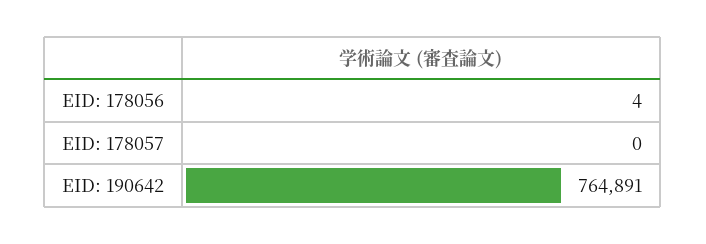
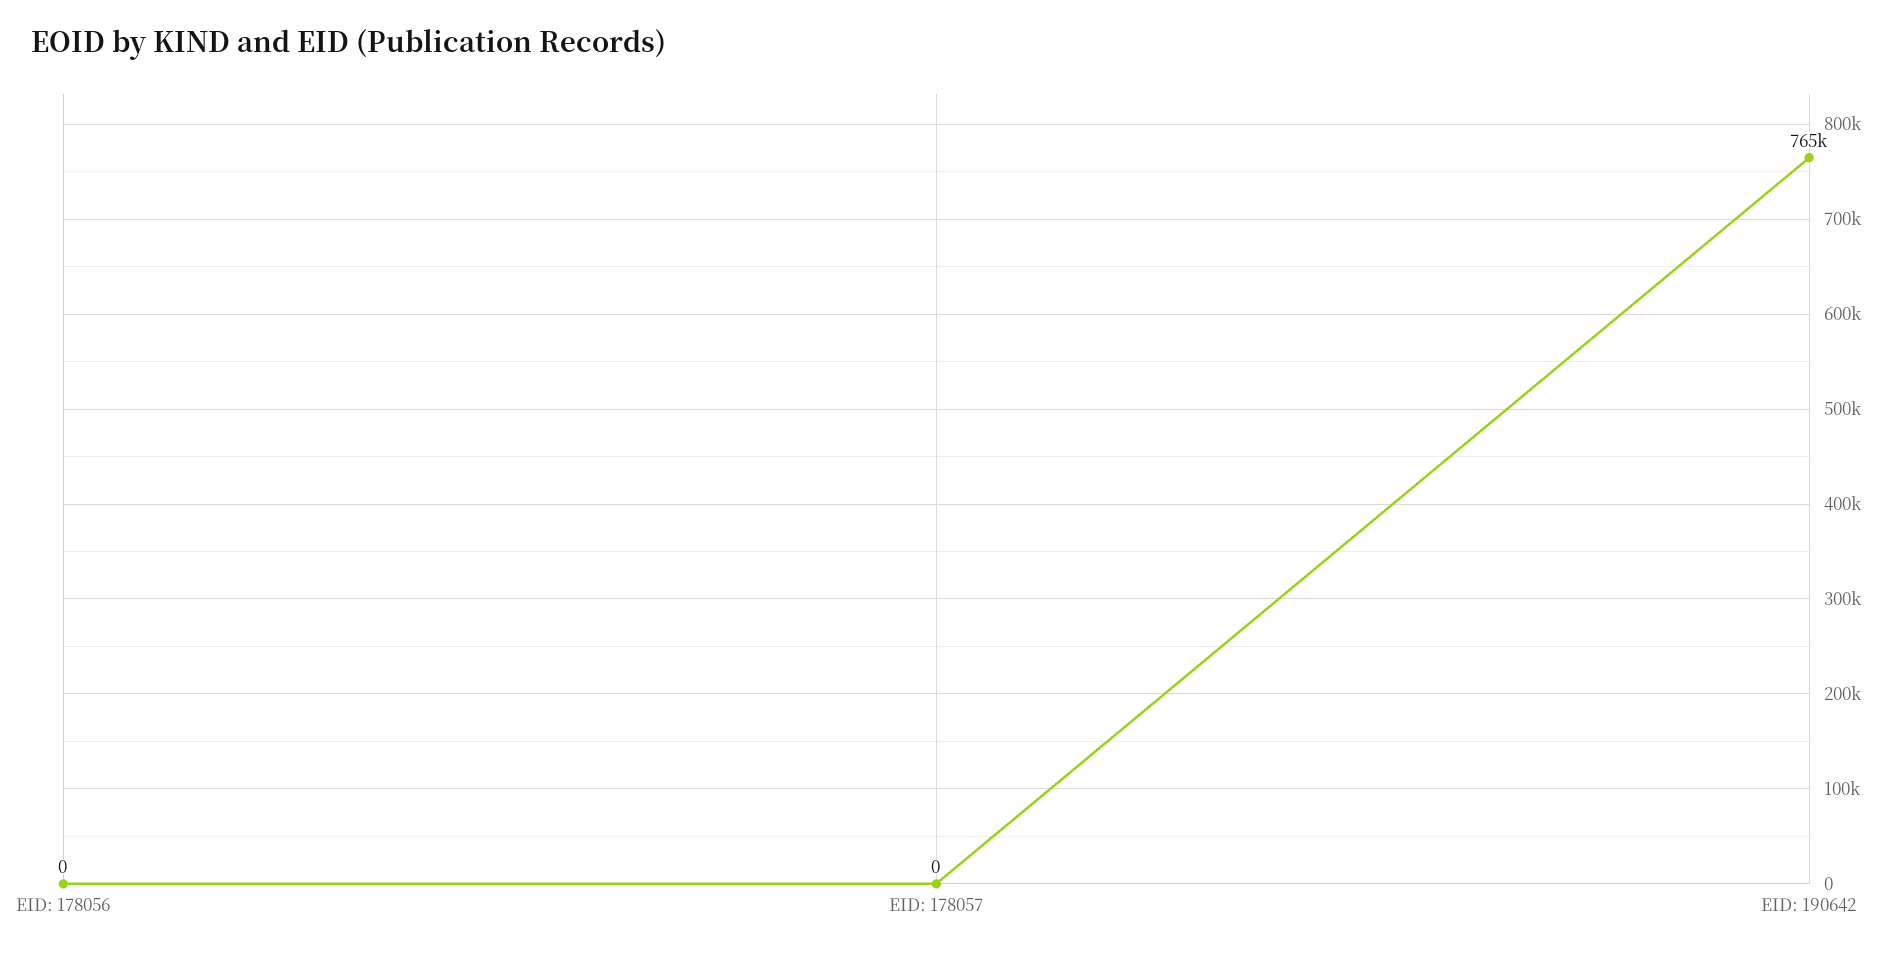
  {
-   "EID: 178056": 4,
+   "EID: 178056": 0,
    "EID: 178057": 0,
    "EID: 190642": 764891
  }

